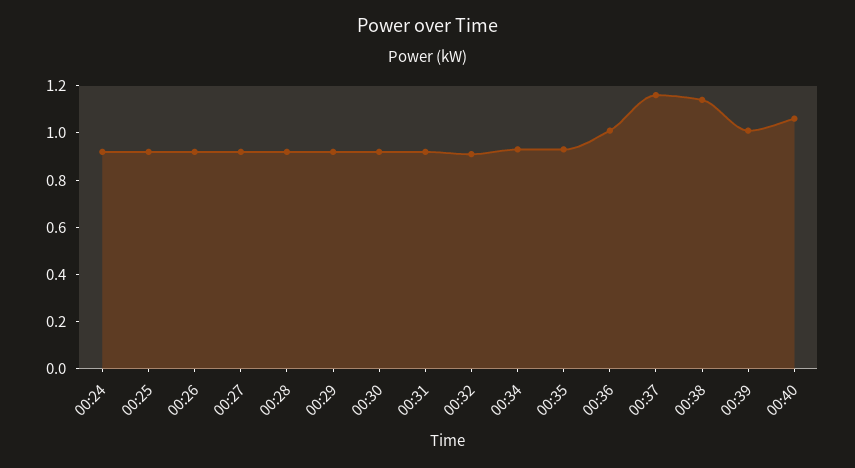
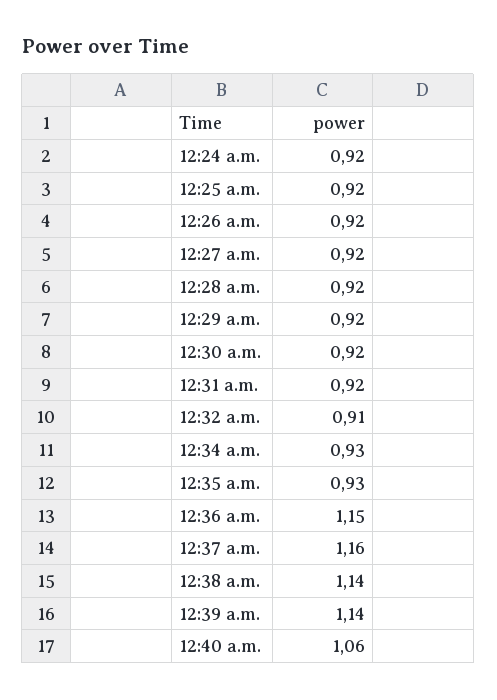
  {
    "00:24": 0.92,
    "00:25": 0.92,
    "00:26": 0.92,
    "00:27": 0.92,
    "00:28": 0.92,
    "00:29": 0.92,
    "00:30": 0.92,
    "00:31": 0.92,
    "00:32": 0.91,
    "00:34": 0.93,
    "00:35": 0.93,
-   "00:36": 1,
+   "00:36": 1.15,
    "00:37": 1.16,
    "00:38": 1.14,
-   "00:39": 1,
+   "00:39": 1.14,
    "00:40": 1.06
  }

